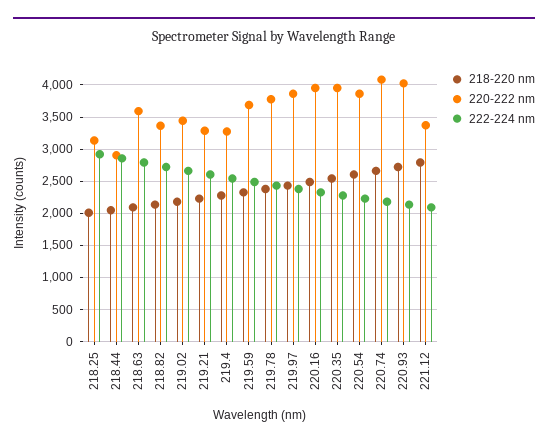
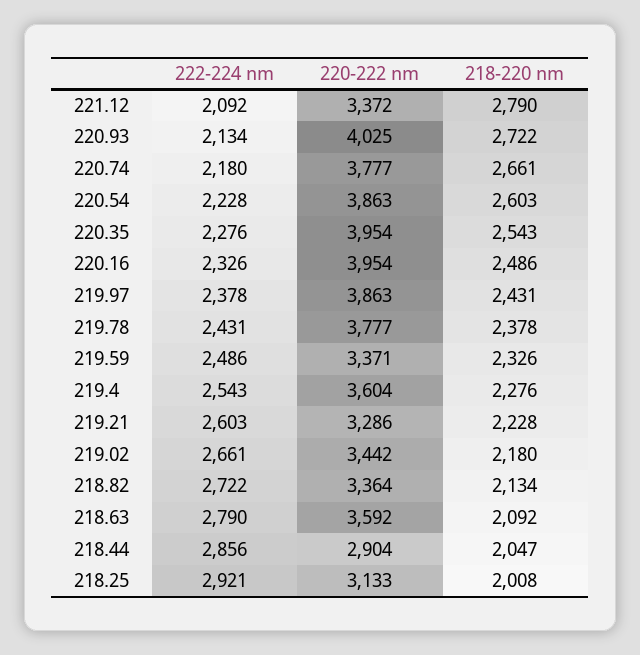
  {
    "218-220 nm": {
      "218.25": 2008,
      "218.44": 2047,
      "218.63": 2092,
      "218.82": 2134,
      "219.02": 2180,
      "219.21": 2228,
      "219.4": 2276,
      "219.59": 2326,
      "219.78": 2378,
      "219.97": 2431,
      "220.16": 2486,
      "220.35": 2543,
      "220.54": 2603,
      "220.74": 2661,
      "220.93": 2722,
      "221.12": 2790
    },
    "220-222 nm": {
      "218.25": 3133,
      "218.44": 2904,
      "218.63": 3592,
      "218.82": 3364,
      "219.02": 3442,
      "219.21": 3286,
-     "219.4": 3300,
+     "219.4": 3604,
-     "219.59": 3700,
+     "219.59": 3371,
      "219.78": 3777,
      "219.97": 3863,
      "220.16": 3954,
      "220.35": 3954,
      "220.54": 3863,
-     "220.74": 4100,
+     "220.74": 3777,
      "220.93": 4025,
      "221.12": 3372
    },
    "222-224 nm": {
      "218.25": 2921,
      "218.44": 2856,
      "218.63": 2790,
      "218.82": 2722,
      "219.02": 2661,
      "219.21": 2603,
      "219.4": 2543,
      "219.59": 2486,
      "219.78": 2431,
      "219.97": 2378,
      "220.16": 2326,
      "220.35": 2276,
      "220.54": 2228,
      "220.74": 2180,
      "220.93": 2134,
      "221.12": 2092
    }
  }

